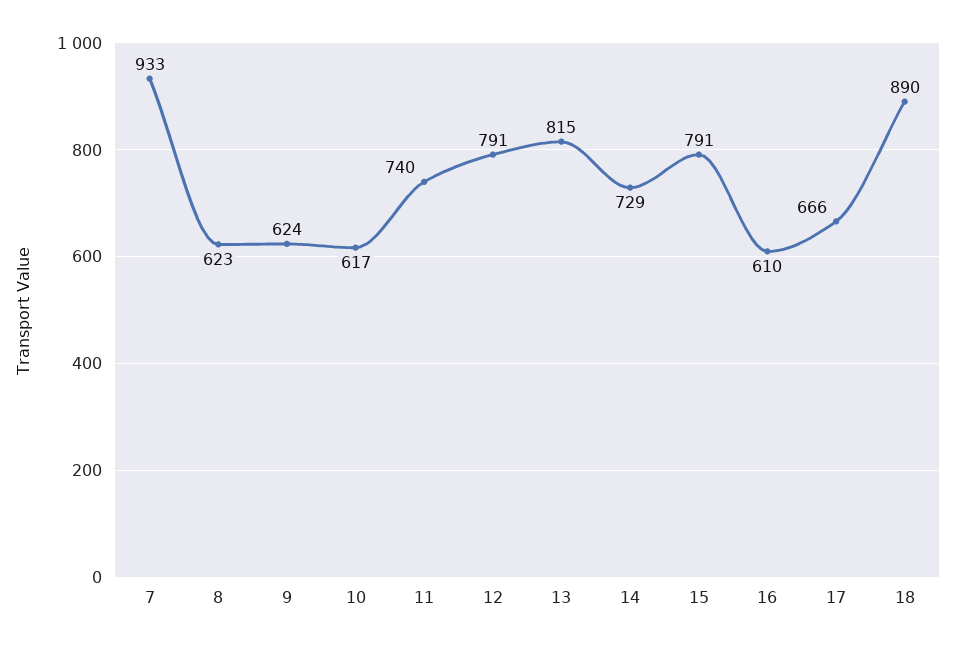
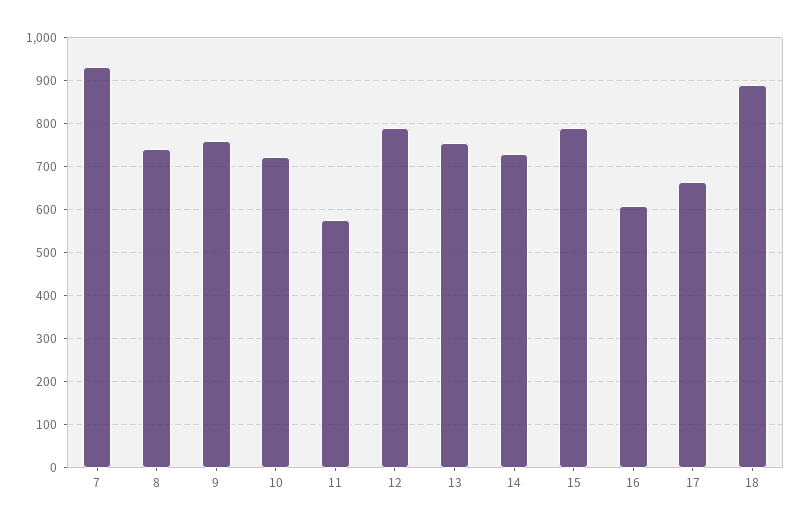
  {
    "7": 933,
-   "8": 623,
+   "8": 740,
-   "9": 624,
+   "9": 760,
-   "10": 617,
+   "10": 720,
-   "11": 740,
+   "11": 580,
    "12": 791,
-   "13": 815,
+   "13": 760,
    "14": 729,
    "15": 791,
    "16": 610,
    "17": 666,
    "18": 890
  }

